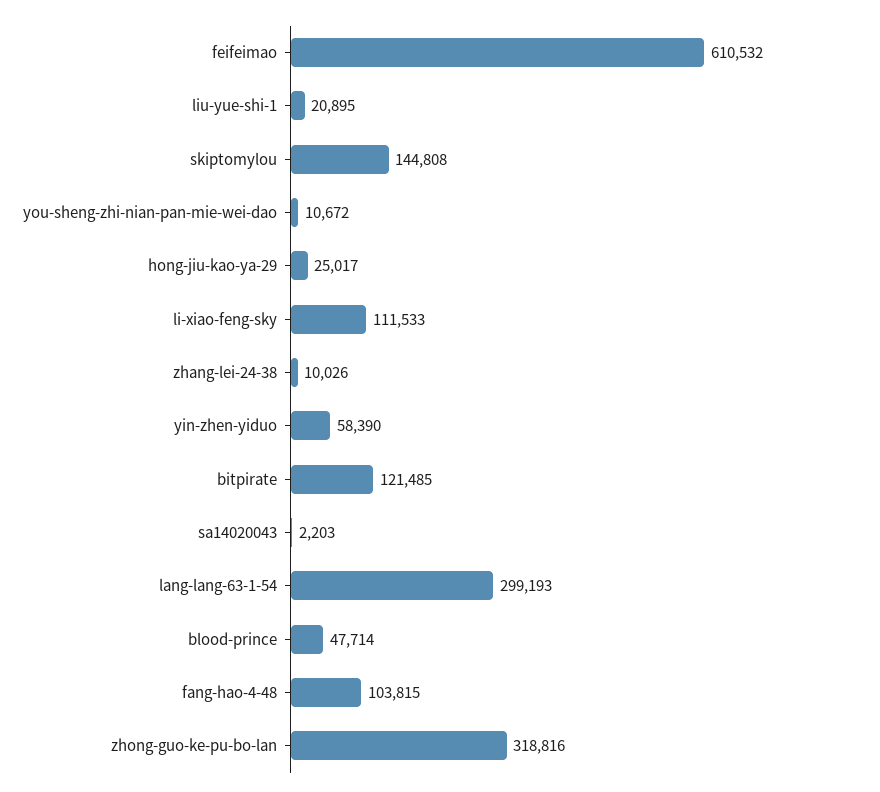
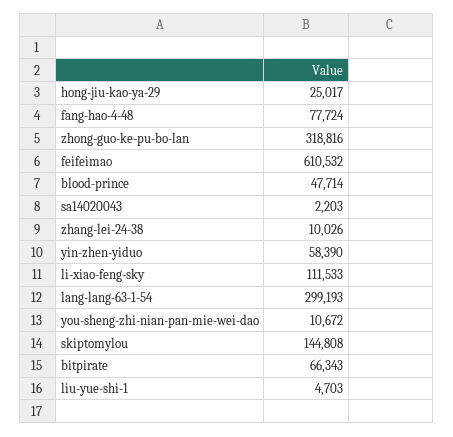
  {
    "feifeimao": 610532,
-   "liu-yue-shi-1": 20895,
+   "liu-yue-shi-1": 4703,
    "skiptomylou": 144808,
    "you-sheng-zhi-nian-pan-mie-wei-dao": 10672,
    "hong-jiu-kao-ya-29": 25017,
    "li-xiao-feng-sky": 111533,
    "zhang-lei-24-38": 10026,
    "yin-zhen-yiduo": 58390,
-   "bitpirate": 121485,
+   "bitpirate": 66343,
    "sa14020043": 2203,
    "lang-lang-63-1-54": 299193,
    "blood-prince": 47714,
-   "fang-hao-4-48": 103815,
+   "fang-hao-4-48": 77724,
    "zhong-guo-ke-pu-bo-lan": 318816
  }

